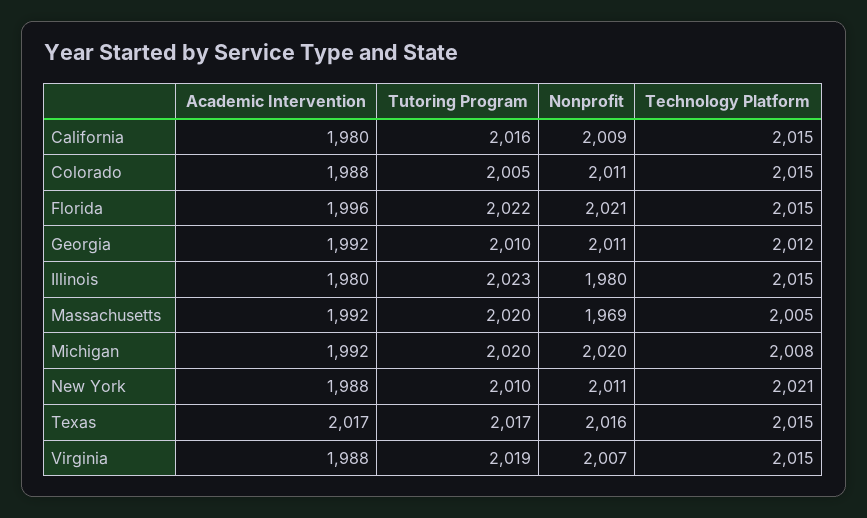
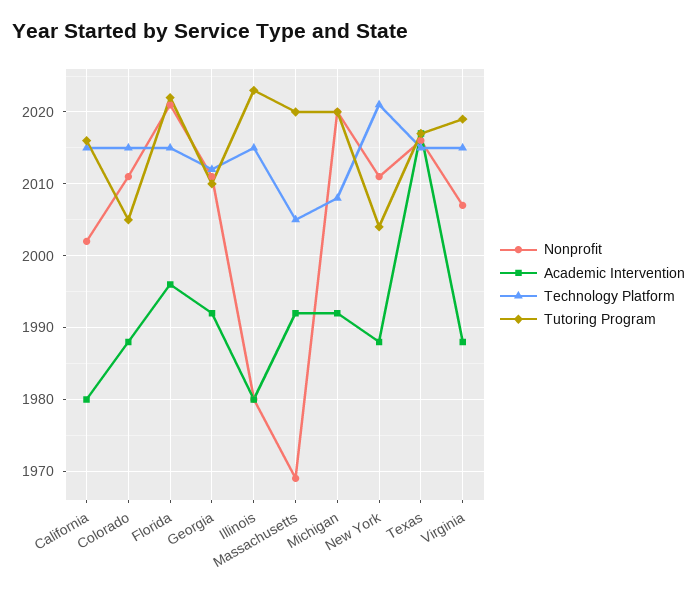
  {
    "Academic Intervention": {
      "California": 1980,
      "Colorado": 1988,
      "Florida": 1996,
      "Georgia": 1992,
      "Illinois": 1980,
      "Massachusetts": 1992,
      "Michigan": 1992,
      "New York": 1988,
      "Texas": 2017,
      "Virginia": 1988
    },
    "Tutoring Program": {
      "California": 2016,
      "Colorado": 2005,
      "Florida": 2022,
      "Georgia": 2010,
      "Illinois": 2023,
      "Massachusetts": 2020,
      "Michigan": 2020,
-     "New York": 2010,
+     "New York": 2004,
      "Texas": 2017,
      "Virginia": 2019
    },
    "Nonprofit": {
-     "California": 2009,
+     "California": 2002,
      "Colorado": 2011,
      "Florida": 2021,
      "Georgia": 2011,
      "Illinois": 1980,
      "Massachusetts": 1969,
      "Michigan": 2020,
      "New York": 2011,
      "Texas": 2016,
      "Virginia": 2007
    },
    "Technology Platform": {
      "California": 2015,
      "Colorado": 2015,
      "Florida": 2015,
      "Georgia": 2012,
      "Illinois": 2015,
      "Massachusetts": 2005,
      "Michigan": 2008,
      "New York": 2021,
      "Texas": 2015,
      "Virginia": 2015
    }
  }

